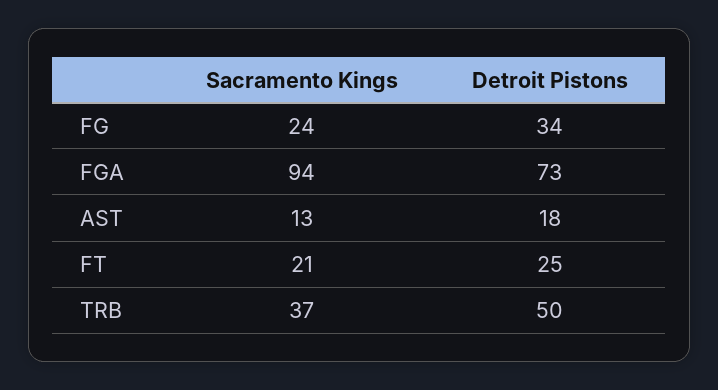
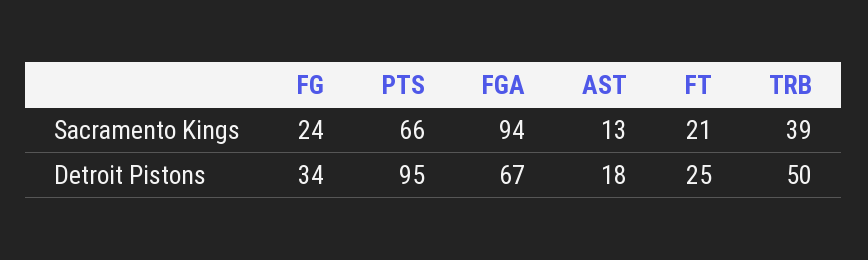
  {
    "Sacramento Kings": {
      "FG": 24,
      "FGA": 94,
      "AST": 13,
      "FT": 21,
-     "TRB": 37
+     "TRB": 39,
+     "PTS": 66
    },
    "Detroit Pistons": {
      "FG": 34,
-     "FGA": 73,
+     "FGA": 67,
      "AST": 18,
      "FT": 25,
-     "TRB": 50
+     "TRB": 50,
+     "PTS": 95
    }
  }

